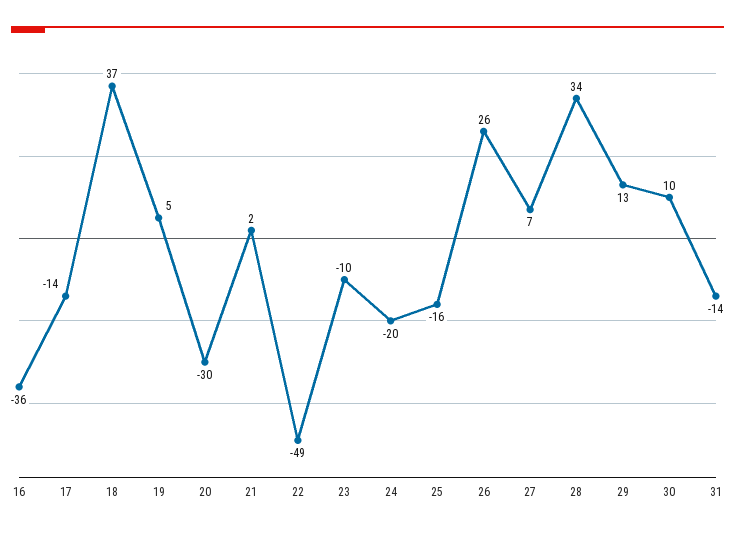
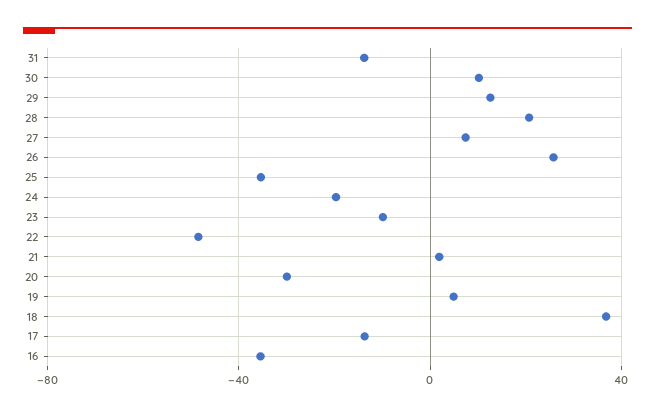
  {
    "16": -36,
    "17": -14,
    "18": 37,
    "19": 5,
    "20": -30,
    "21": 2,
    "22": -49,
    "23": -10,
    "24": -20,
-   "25": -16,
+   "25": -35,
    "26": 26,
    "27": 7,
-   "28": 34,
+   "28": 20,
    "29": 13,
    "30": 10,
    "31": -14
  }

